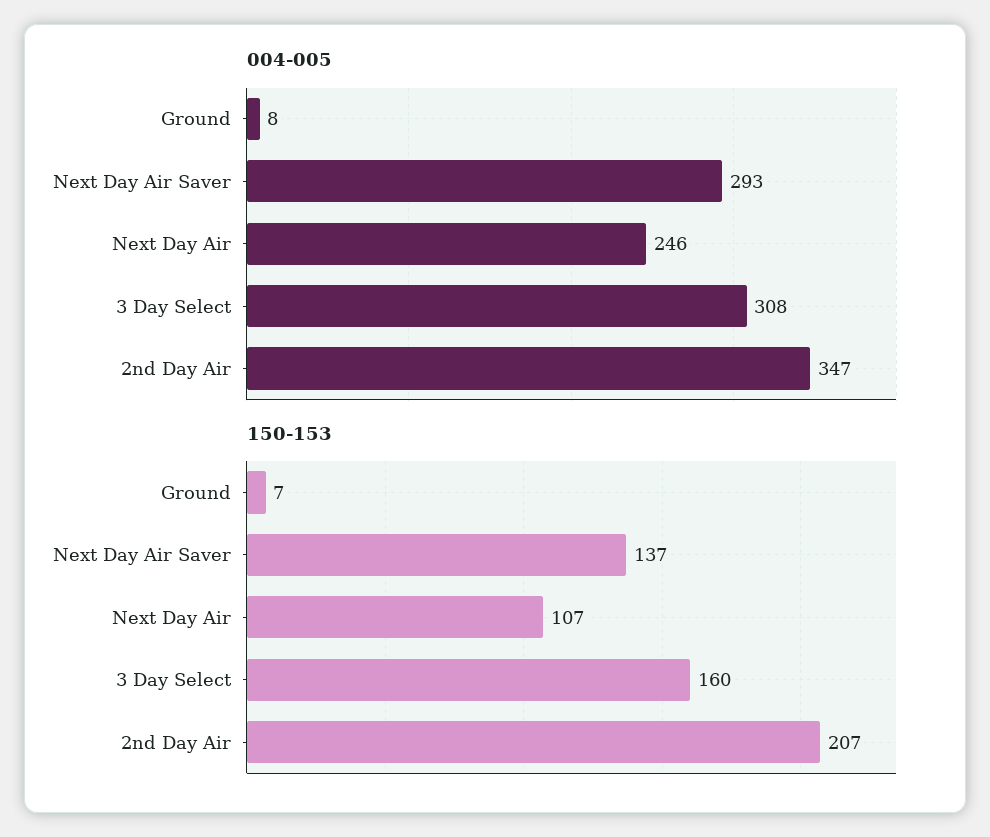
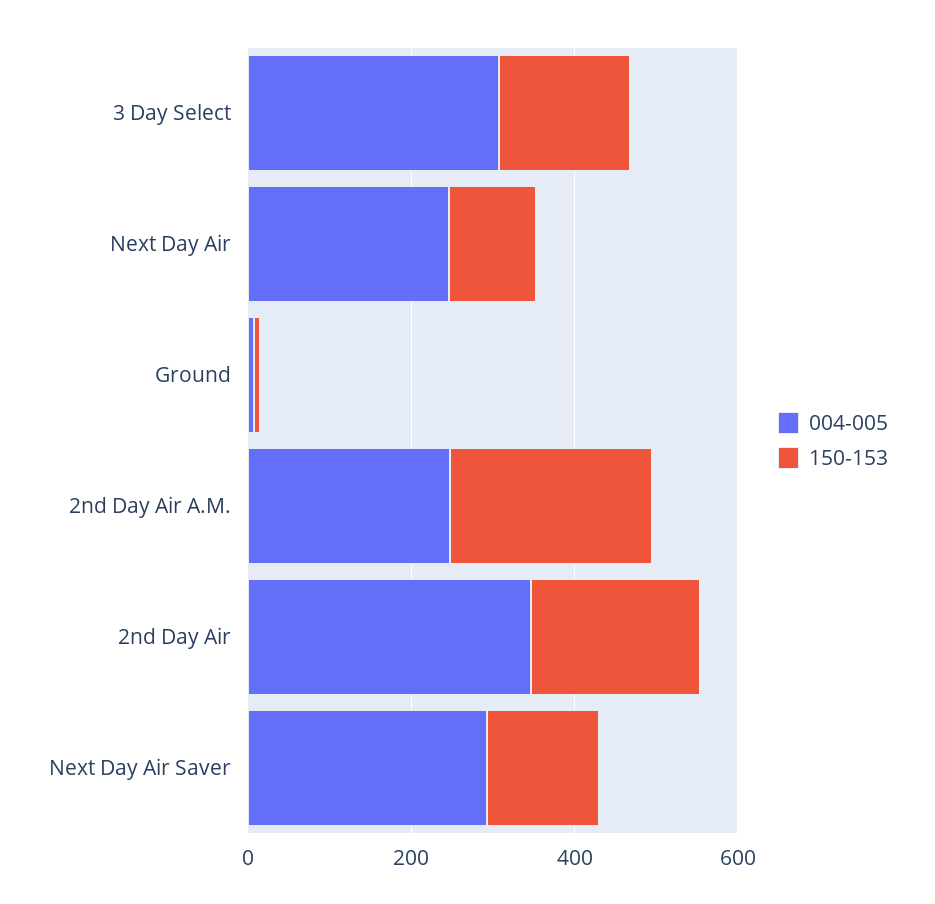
  {
    "004-005": {
      "Ground": 8,
      "Next Day Air Saver": 293,
      "Next Day Air": 246,
      "3 Day Select": 308,
-     "2nd Day Air": 347
+     "2nd Day Air": 347,
+     "2nd Day Air A.M.": 250
    },
    "150-153": {
      "Ground": 7,
      "Next Day Air Saver": 137,
      "Next Day Air": 107,
      "3 Day Select": 160,
-     "2nd Day Air": 207
+     "2nd Day Air": 207,
+     "2nd Day Air A.M.": 250
    }
  }

